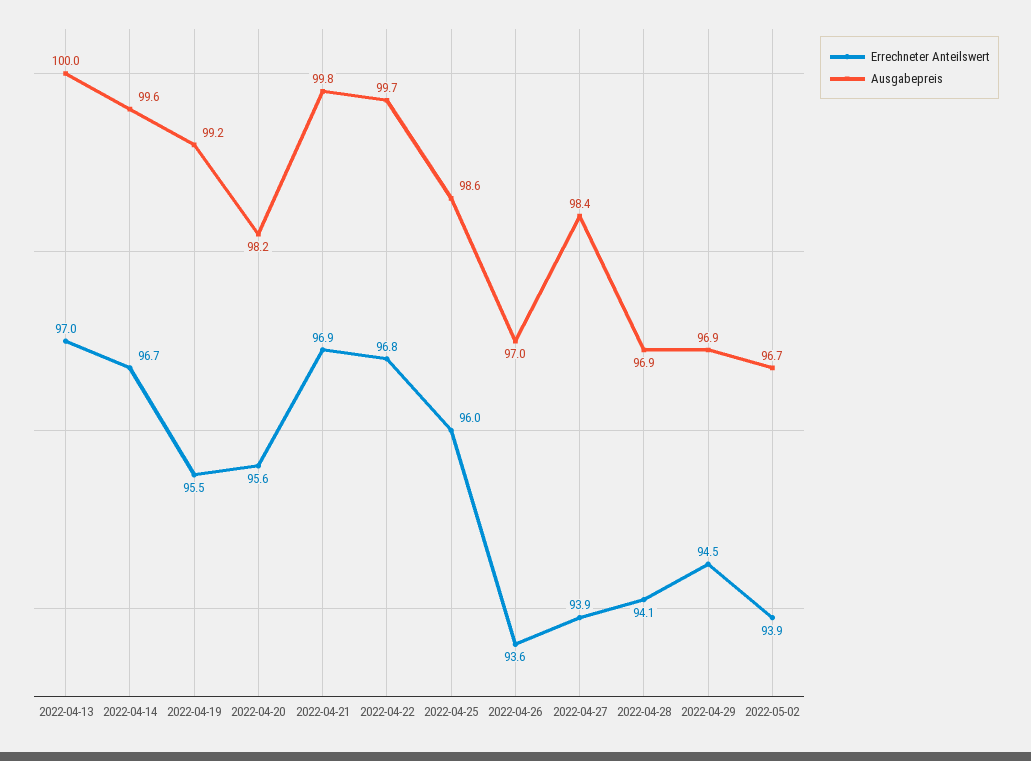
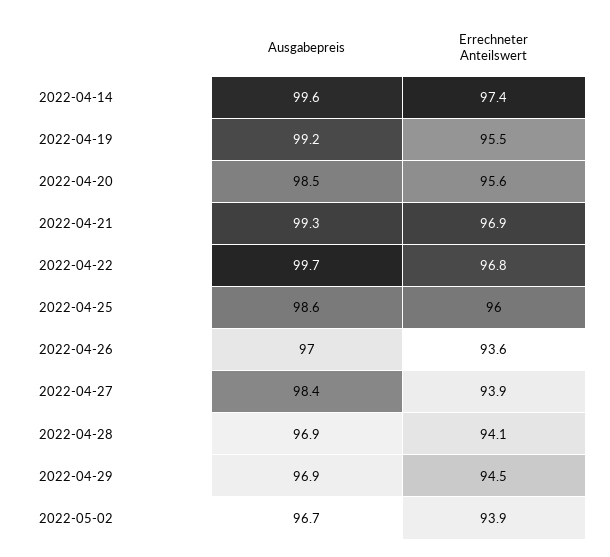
  {
    "Errechneter Anteilswert": {
-     "2022-04-13": 97,
-     "2022-04-14": 96.7,
+     "2022-04-14": 97.4,
      "2022-04-19": 95.5,
      "2022-04-20": 95.6,
      "2022-04-21": 96.9,
      "2022-04-22": 96.8,
      "2022-04-25": 96,
      "2022-04-26": 93.6,
      "2022-04-27": 93.9,
      "2022-04-28": 94.1,
      "2022-04-29": 94.5,
      "2022-05-02": 93.9
    },
    "Ausgabepreis": {
-     "2022-04-13": 100,
      "2022-04-14": 99.6,
      "2022-04-19": 99.2,
-     "2022-04-20": 98.2,
+     "2022-04-20": 98.5,
-     "2022-04-21": 99.8,
+     "2022-04-21": 99.3,
      "2022-04-22": 99.7,
      "2022-04-25": 98.6,
      "2022-04-26": 97,
      "2022-04-27": 98.4,
      "2022-04-28": 96.9,
      "2022-04-29": 96.9,
      "2022-05-02": 96.7
    }
  }

